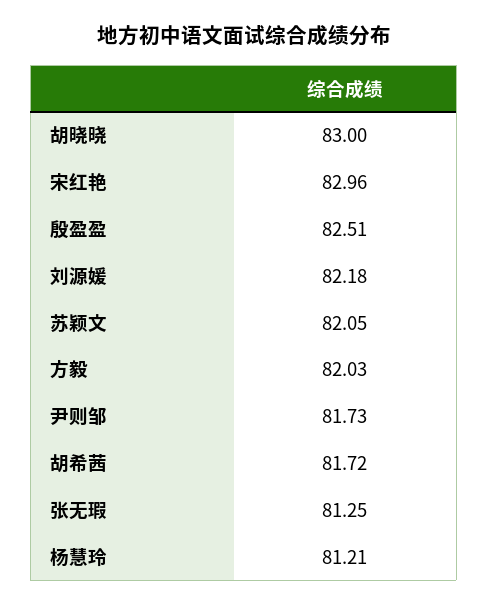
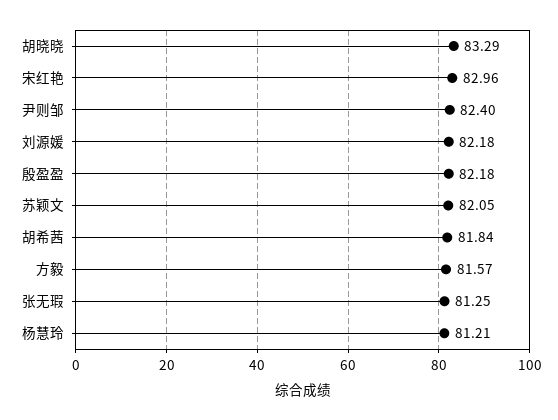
  {
-   "胡晓晓": 83,
+   "胡晓晓": 83.29,
    "宋红艳": 82.96,
-   "殷盈盈": 82.51,
+   "殷盈盈": 82.18,
    "刘源媛": 82.18,
    "苏颖文": 82.05,
-   "方毅": 82.03,
+   "方毅": 81.57,
-   "尹则邹": 81.73,
+   "尹则邹": 82.4,
-   "胡希茜": 81.72,
+   "胡希茜": 81.84,
    "张无瑕": 81.25,
    "杨慧玲": 81.21
  }

